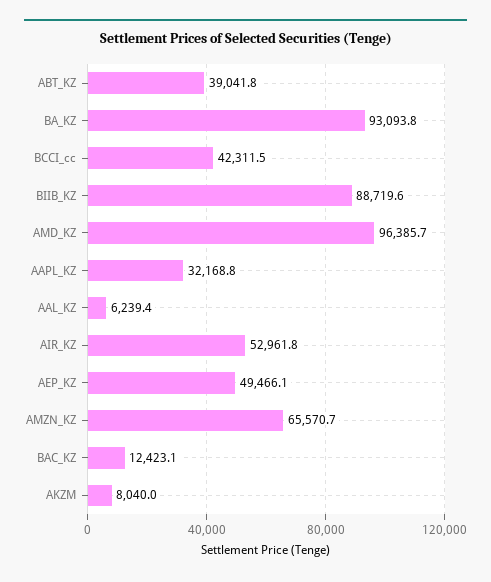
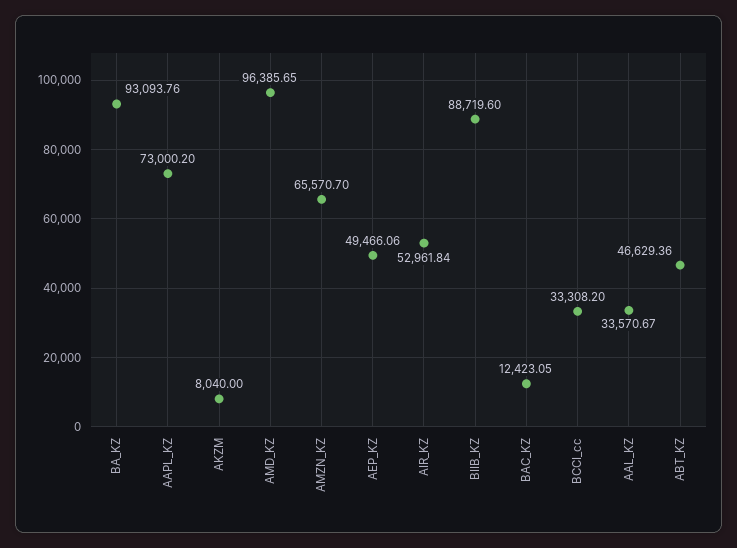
  {
-   "ABT_KZ": 39041.8,
+   "ABT_KZ": 46629.36,
    "BA_KZ": 93093.76,
-   "BCCI_cc": 42311.5,
+   "BCCI_cc": 33308.2,
    "BIIB_KZ": 88719.6,
    "AMD_KZ": 96385.65,
-   "AAPL_KZ": 32168.8,
+   "AAPL_KZ": 73000.2,
-   "AAL_KZ": 6239.4,
+   "AAL_KZ": 33570.67,
    "AIR_KZ": 52961.84,
    "AEP_KZ": 49466.06,
    "AMZN_KZ": 65570.7,
    "BAC_KZ": 12423.05,
    "AKZM": 8040
  }

